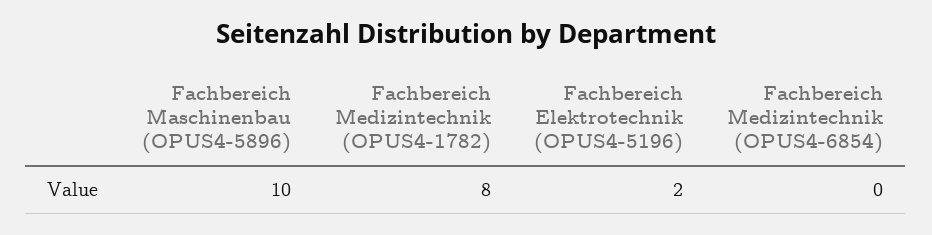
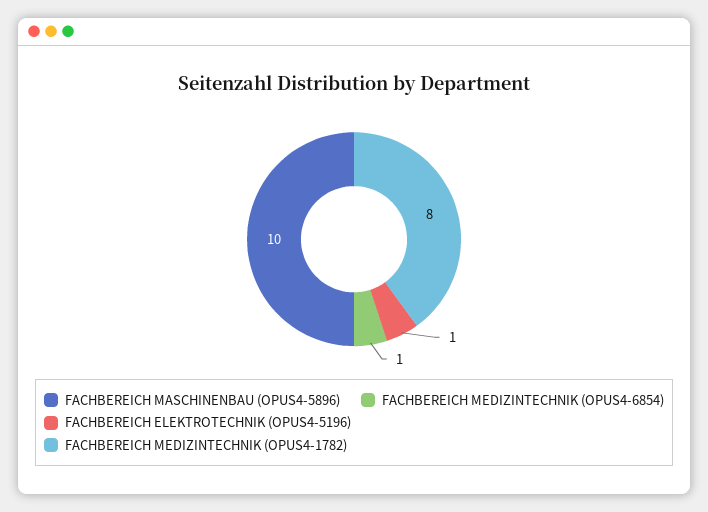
  {
    "Fachbereich Maschinenbau (OPUS4-5896)": 10,
    "Fachbereich Medizintechnik (OPUS4-1782)": 8,
-   "Fachbereich Elektrotechnik (OPUS4-5196)": 2,
+   "Fachbereich Elektrotechnik (OPUS4-5196)": 1,
-   "Fachbereich Medizintechnik (OPUS4-6854)": 0
+   "Fachbereich Medizintechnik (OPUS4-6854)": 1
  }

